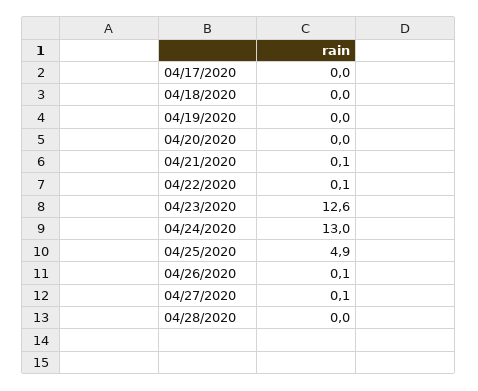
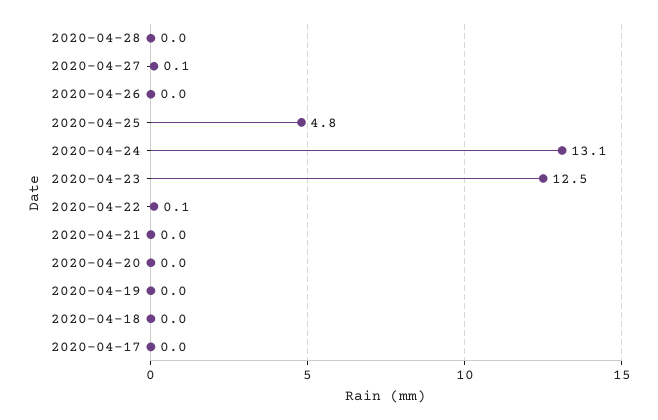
  {
    "04/17/2020": 0,
    "04/18/2020": 0,
    "04/19/2020": 0,
    "04/20/2020": 0,
-   "04/21/2020": 0.1,
+   "04/21/2020": 0,
    "04/22/2020": 0.1,
-   "04/23/2020": 12.6,
+   "04/23/2020": 12.5,
-   "04/24/2020": 13,
+   "04/24/2020": 13.1,
-   "04/25/2020": 4.9,
+   "04/25/2020": 4.8,
-   "04/26/2020": 0.1,
+   "04/26/2020": 0,
    "04/27/2020": 0.1,
    "04/28/2020": 0
  }

